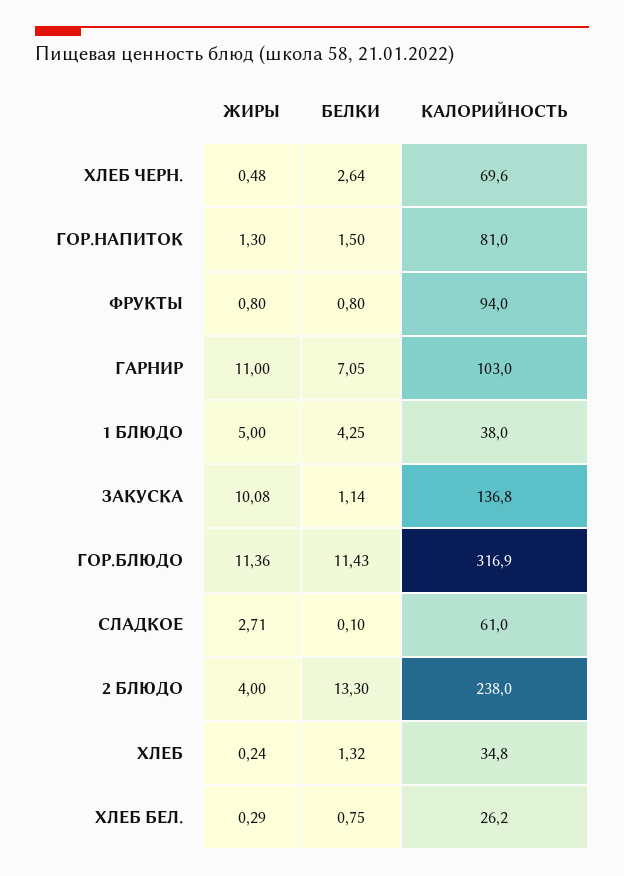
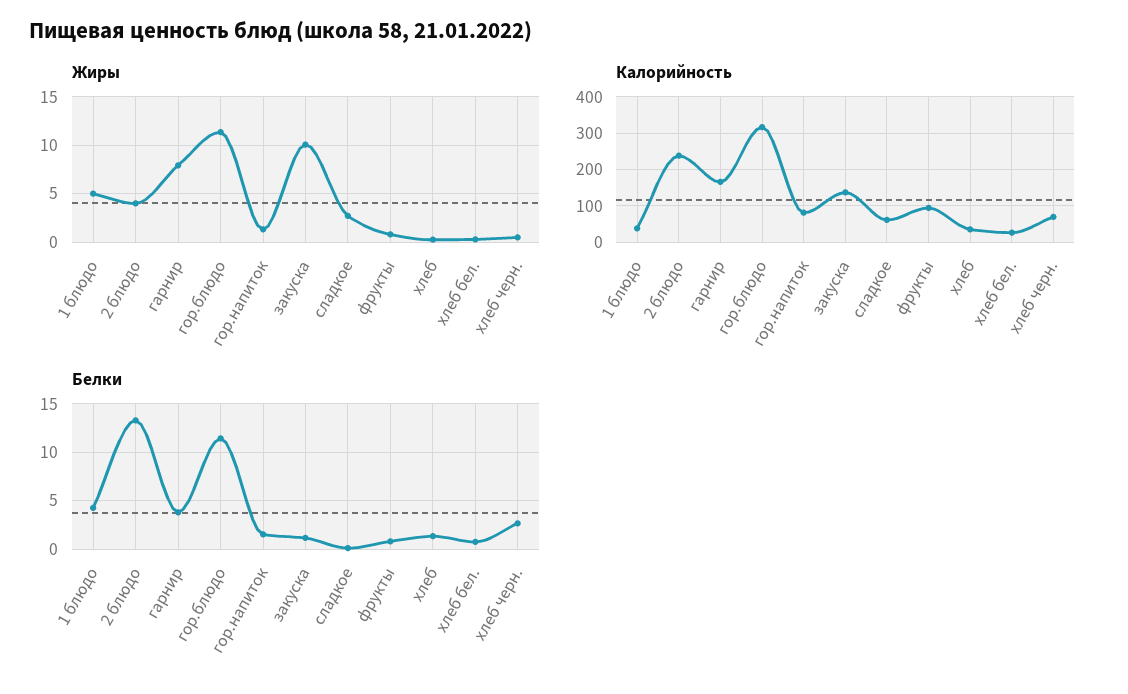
  {
    "ЖИРЫ": {
      "ХЛЕБ ЧЕРН.": 0.48,
      "ГОР.НАПИТОК": 1.3,
      "ФРУКТЫ": 0.8,
-     "ГАРНИР": 11,
+     "ГАРНИР": 8,
      "1 БЛЮДО": 5,
      "ЗАКУСКА": 10.08,
      "ГОР.БЛЮДО": 11.36,
      "СЛАДКОЕ": 2.71,
      "2 БЛЮДО": 4,
      "ХЛЕБ": 0.24,
      "ХЛЕБ БЕЛ.": 0.29
    },
    "БЕЛКИ": {
      "ХЛЕБ ЧЕРН.": 2.64,
      "ГОР.НАПИТОК": 1.5,
      "ФРУКТЫ": 0.8,
-     "ГАРНИР": 7.05,
+     "ГАРНИР": 4,
      "1 БЛЮДО": 4.25,
      "ЗАКУСКА": 1.14,
      "ГОР.БЛЮДО": 11.43,
      "СЛАДКОЕ": 0.1,
      "2 БЛЮДО": 13.3,
      "ХЛЕБ": 1.32,
      "ХЛЕБ БЕЛ.": 0.75
    },
    "КАЛОРИЙНОСТЬ": {
      "ХЛЕБ ЧЕРН.": 69.6,
      "ГОР.НАПИТОК": 81,
      "ФРУКТЫ": 94,
-     "ГАРНИР": 103,
+     "ГАРНИР": 160,
      "1 БЛЮДО": 38,
      "ЗАКУСКА": 136.8,
      "ГОР.БЛЮДО": 316.9,
      "СЛАДКОЕ": 61,
      "2 БЛЮДО": 238,
      "ХЛЕБ": 34.8,
      "ХЛЕБ БЕЛ.": 26.2
    }
  }

